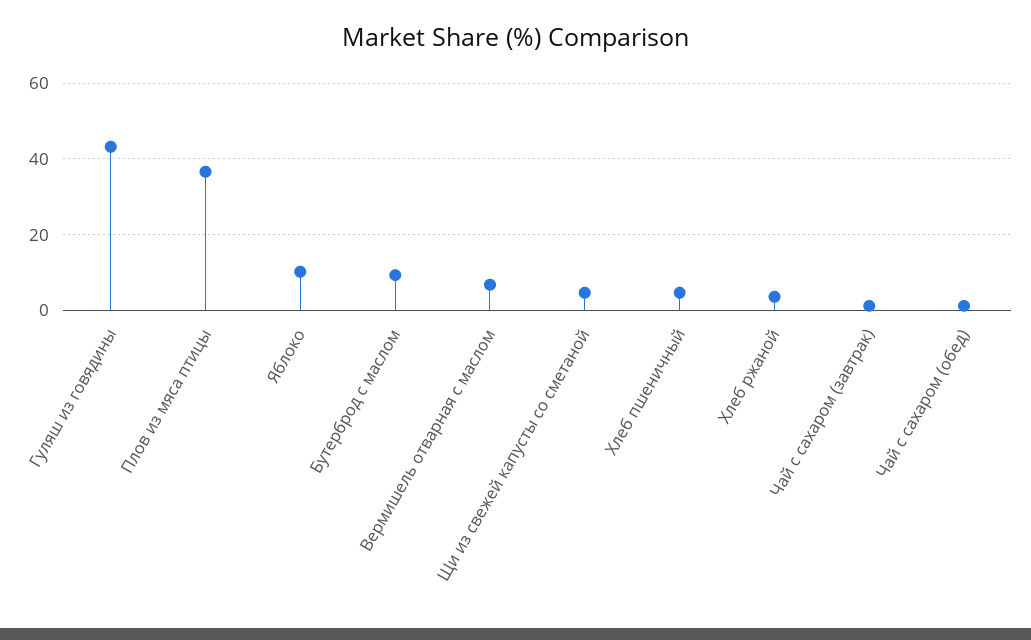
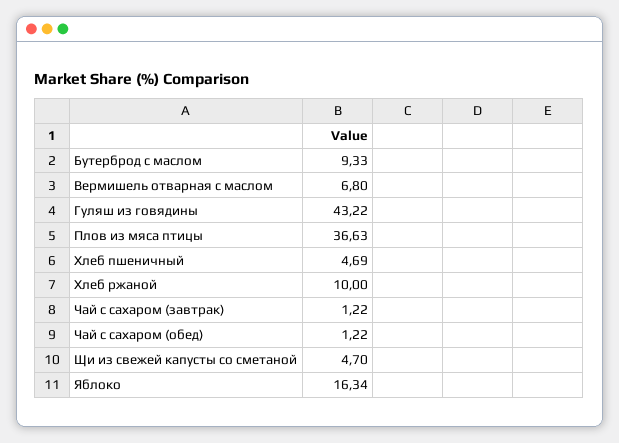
  {
    "Гуляш из говядины": 43.22,
    "Плов из мяса птицы": 36.63,
-   "Яблоко": 10,
+   "Яблоко": 16.34,
    "Бутерброд с маслом": 9.33,
    "Вермишель отварная с маслом": 6.8,
    "Щи из свежей капусты со сметаной": 4.7,
    "Хлеб пшеничный": 4.69,
-   "Хлеб ржаной": 4,
+   "Хлеб ржаной": 10,
    "Чай с сахаром (завтрак)": 1.22,
    "Чай с сахаром (обед)": 1.22
  }

